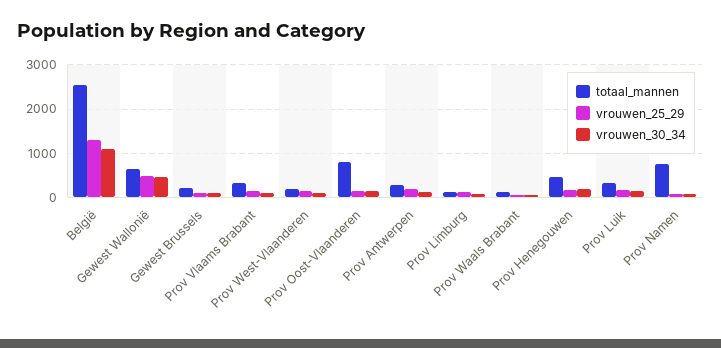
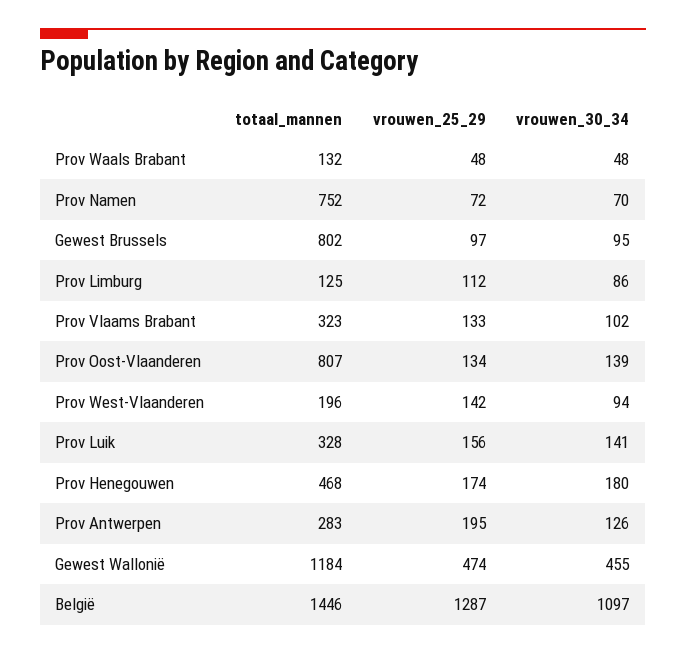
  {
    "totaal_mannen": {
-     "België": 2600,
+     "België": 1446,
-     "Gewest Wallonië": 600,
+     "Gewest Wallonië": 1184,
-     "Gewest Brussels": 200,
+     "Gewest Brussels": 802,
      "Prov Vlaams Brabant": 323,
      "Prov West-Vlaanderen": 196,
      "Prov Oost-Vlaanderen": 807,
      "Prov Antwerpen": 283,
      "Prov Limburg": 125,
      "Prov Waals Brabant": 132,
      "Prov Henegouwen": 468,
      "Prov Luik": 328,
      "Prov Namen": 752
    },
    "vrouwen_25_29": {
      "België": 1287,
      "Gewest Wallonië": 474,
      "Gewest Brussels": 97,
      "Prov Vlaams Brabant": 133,
      "Prov West-Vlaanderen": 142,
      "Prov Oost-Vlaanderen": 134,
      "Prov Antwerpen": 195,
      "Prov Limburg": 112,
      "Prov Waals Brabant": 48,
      "Prov Henegouwen": 174,
      "Prov Luik": 156,
      "Prov Namen": 72
    },
    "vrouwen_30_34": {
      "België": 1097,
      "Gewest Wallonië": 455,
      "Gewest Brussels": 95,
      "Prov Vlaams Brabant": 102,
      "Prov West-Vlaanderen": 94,
      "Prov Oost-Vlaanderen": 139,
      "Prov Antwerpen": 126,
      "Prov Limburg": 86,
      "Prov Waals Brabant": 48,
      "Prov Henegouwen": 180,
      "Prov Luik": 141,
      "Prov Namen": 70
    }
  }

